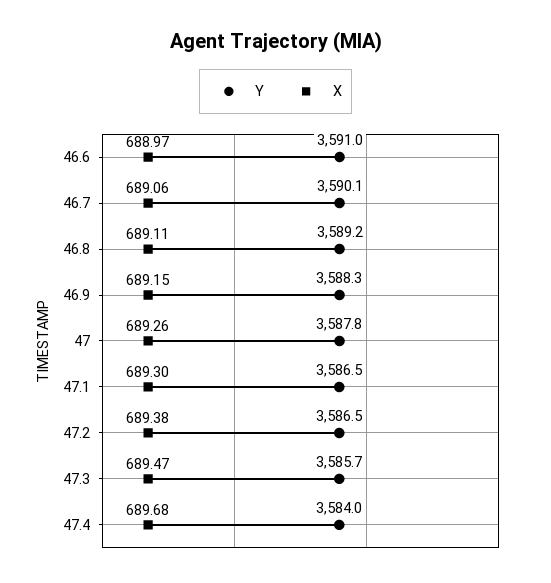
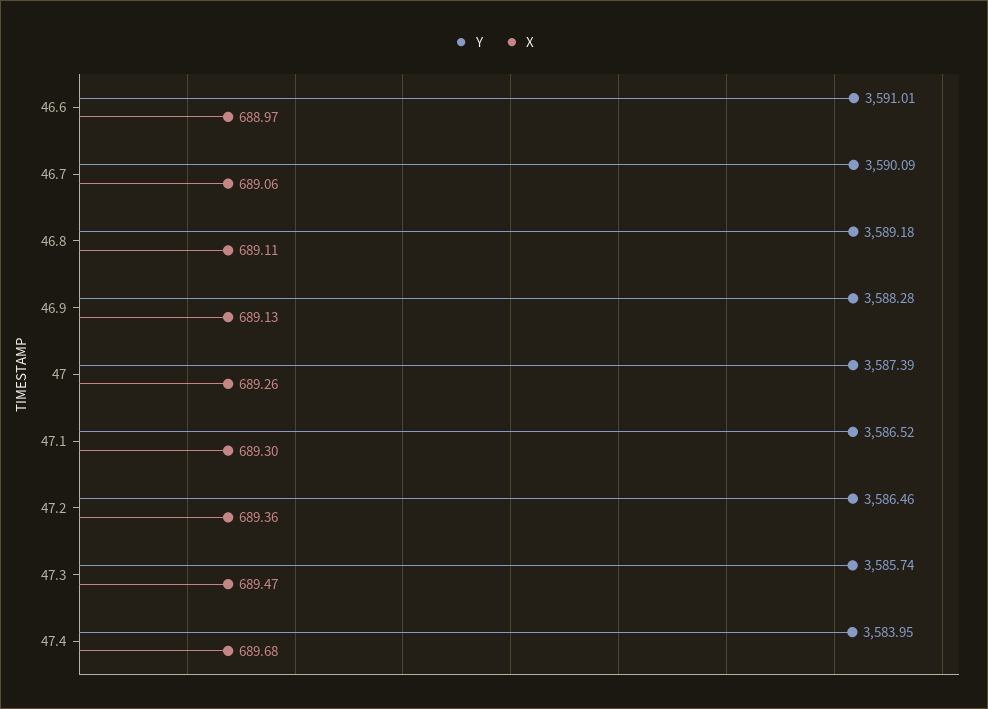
  {
    "Y": {
      "46.6": 3591.01,
      "46.7": 3590.09,
      "46.8": 3589.18,
      "46.9": 3588.28,
-     "47": 3587.8,
+     "47": 3587.39,
      "47.1": 3586.52,
      "47.2": 3586.46,
      "47.3": 3585.74,
      "47.4": 3583.95
    },
    "X": {
      "46.6": 688.97,
      "46.7": 689.06,
      "46.8": 689.11,
-     "46.9": 689.15,
+     "46.9": 689.13,
      "47": 689.26,
      "47.1": 689.3,
-     "47.2": 689.38,
+     "47.2": 689.36,
      "47.3": 689.47,
      "47.4": 689.68
    }
  }

